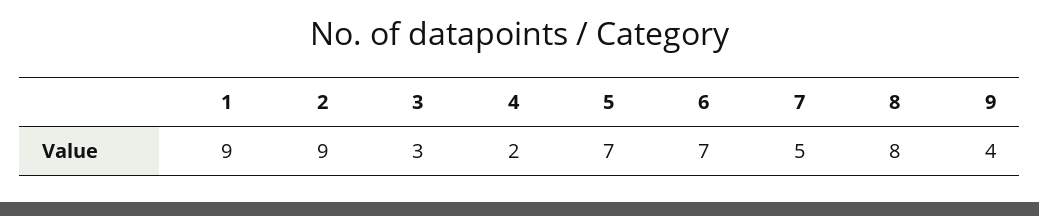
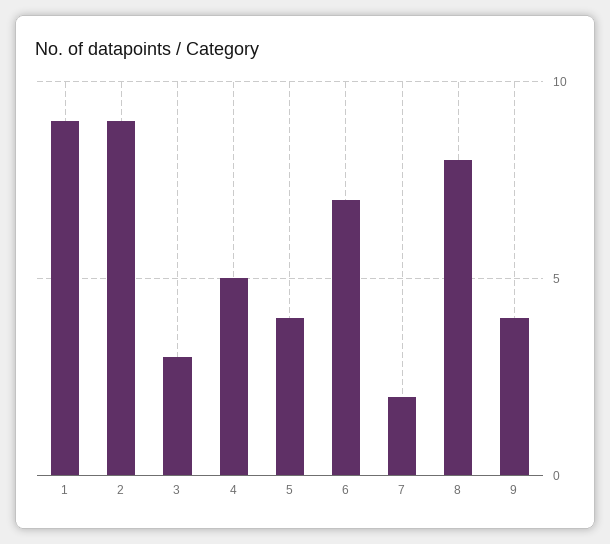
  {
    "1": 9,
    "2": 9,
    "3": 3,
-   "4": 2,
+   "4": 5,
-   "5": 7,
+   "5": 4,
    "6": 7,
-   "7": 5,
+   "7": 2,
    "8": 8,
    "9": 4
  }

